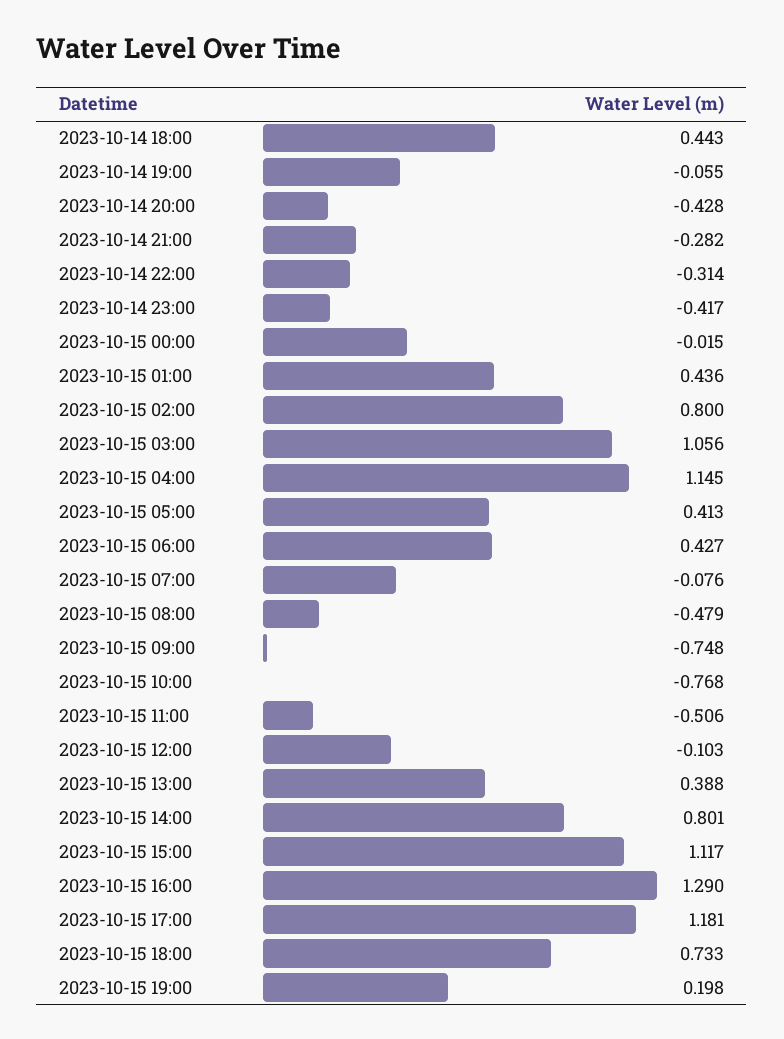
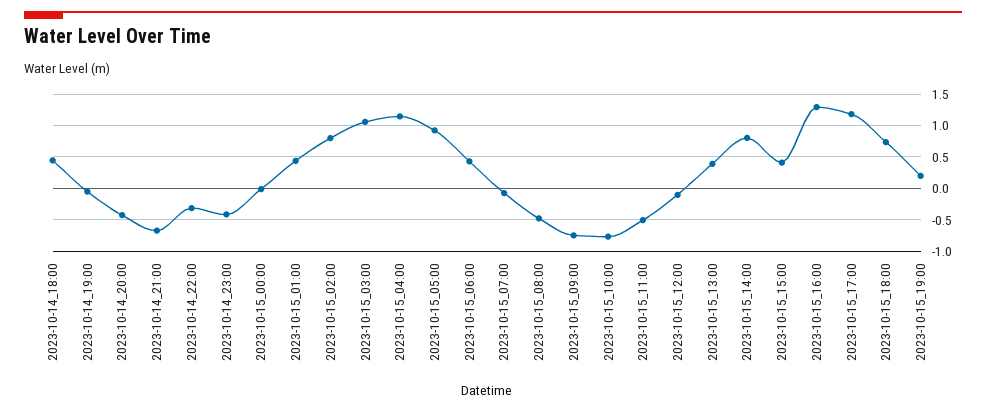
  {
    "2023-10-14 18:00": 0.443,
    "2023-10-14 19:00": -0.055,
    "2023-10-14 20:00": -0.428,
-   "2023-10-14 21:00": -0.282,
+   "2023-10-14 21:00": -0.7,
    "2023-10-14 22:00": -0.314,
    "2023-10-14 23:00": -0.417,
    "2023-10-15 00:00": -0.015,
    "2023-10-15 01:00": 0.436,
    "2023-10-15 02:00": 0.8,
    "2023-10-15 03:00": 1.056,
    "2023-10-15 04:00": 1.145,
-   "2023-10-15 05:00": 0.413,
+   "2023-10-15 05:00": 0.9,
    "2023-10-15 06:00": 0.427,
    "2023-10-15 07:00": -0.076,
    "2023-10-15 08:00": -0.479,
    "2023-10-15 09:00": -0.748,
    "2023-10-15 10:00": -0.768,
    "2023-10-15 11:00": -0.506,
    "2023-10-15 12:00": -0.103,
    "2023-10-15 13:00": 0.388,
    "2023-10-15 14:00": 0.801,
-   "2023-10-15 15:00": 1.117,
+   "2023-10-15 15:00": 0.4,
    "2023-10-15 16:00": 1.29,
    "2023-10-15 17:00": 1.181,
    "2023-10-15 18:00": 0.733,
    "2023-10-15 19:00": 0.198
  }

